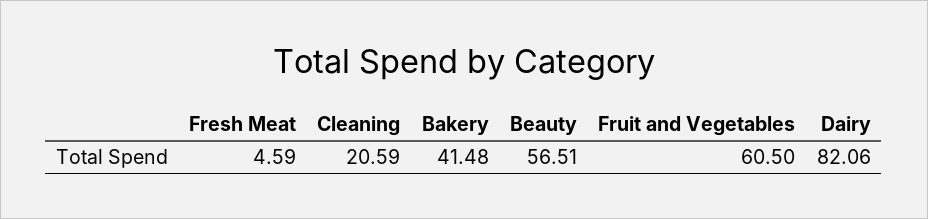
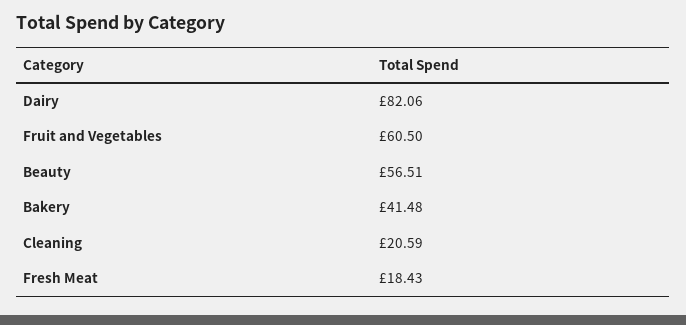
  {
-   "Fresh Meat": 4.59,
+   "Fresh Meat": 18.43,
    "Cleaning": 20.59,
    "Bakery": 41.48,
    "Beauty": 56.51,
    "Fruit and Vegetables": 60.5,
    "Dairy": 82.06
  }

